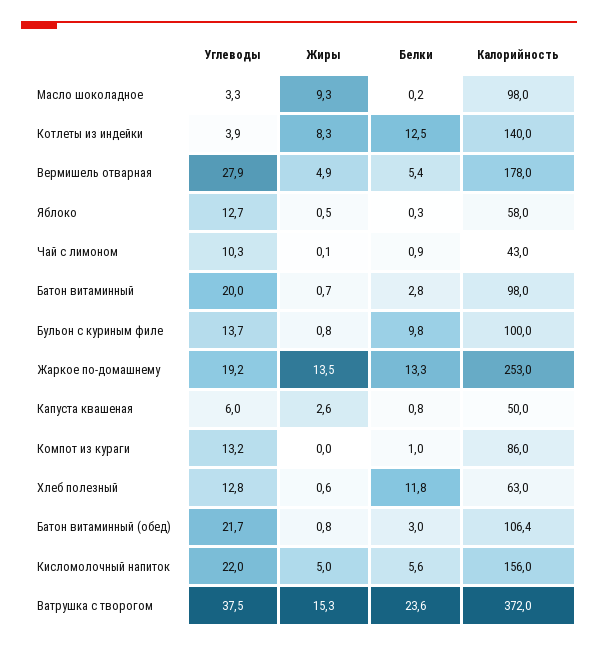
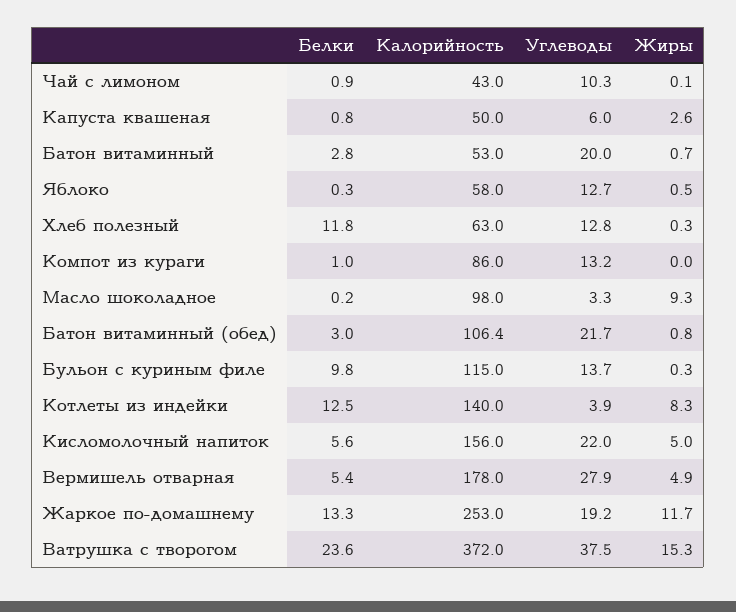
  {
    "Углеводы": {
      "Масло шоколадное": 3.3,
      "Котлеты из индейки": 3.9,
      "Вермишель отварная": 27.9,
      "Яблоко": 12.7,
      "Чай с лимоном": 10.3,
      "Батон витаминный": 20,
      "Бульон с куриным филе": 13.7,
      "Жаркое по-домашнему": 19.2,
      "Капуста квашеная": 6,
      "Компот из кураги": 13.2,
      "Хлеб полезный": 12.8,
      "Батон витаминный (обед)": 21.7,
      "Кисломолочный напиток": 22,
      "Ватрушка с творогом": 37.5
    },
    "Жиры": {
      "Масло шоколадное": 9.3,
      "Котлеты из индейки": 8.3,
      "Вермишель отварная": 4.9,
      "Яблоко": 0.5,
      "Чай с лимоном": 0.1,
      "Батон витаминный": 0.7,
-     "Бульон с куриным филе": 0.8,
+     "Бульон с куриным филе": 0.3,
-     "Жаркое по-домашнему": 13.5,
+     "Жаркое по-домашнему": 11.7,
      "Капуста квашеная": 2.6,
      "Компот из кураги": 0,
-     "Хлеб полезный": 0.6,
+     "Хлеб полезный": 0.3,
      "Батон витаминный (обед)": 0.8,
      "Кисломолочный напиток": 5,
      "Ватрушка с творогом": 15.3
    },
    "Белки": {
      "Масло шоколадное": 0.2,
      "Котлеты из индейки": 12.5,
      "Вермишель отварная": 5.4,
      "Яблоко": 0.3,
      "Чай с лимоном": 0.9,
      "Батон витаминный": 2.8,
      "Бульон с куриным филе": 9.8,
      "Жаркое по-домашнему": 13.3,
      "Капуста квашеная": 0.8,
      "Компот из кураги": 1,
      "Хлеб полезный": 11.8,
      "Батон витаминный (обед)": 3,
      "Кисломолочный напиток": 5.6,
      "Ватрушка с творогом": 23.6
    },
    "Калорийность": {
      "Масло шоколадное": 98,
      "Котлеты из индейки": 140,
      "Вермишель отварная": 178,
      "Яблоко": 58,
      "Чай с лимоном": 43,
-     "Батон витаминный": 98,
+     "Батон витаминный": 53,
-     "Бульон с куриным филе": 100,
+     "Бульон с куриным филе": 115,
      "Жаркое по-домашнему": 253,
      "Капуста квашеная": 50,
      "Компот из кураги": 86,
      "Хлеб полезный": 63,
      "Батон витаминный (обед)": 106.4,
      "Кисломолочный напиток": 156,
      "Ватрушка с творогом": 372
    }
  }

